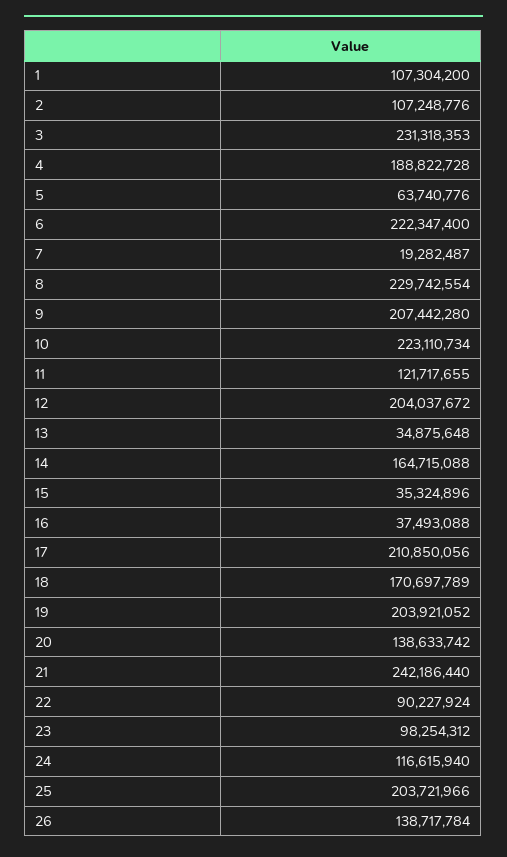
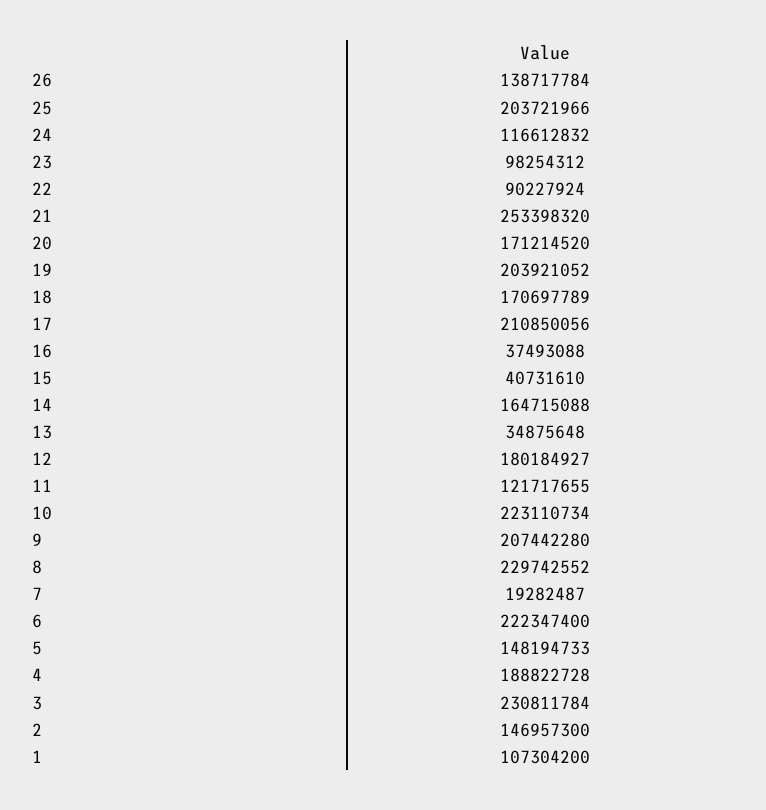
  {
    "1": 107304200,
-   "2": 107248776,
+   "2": 146957300,
-   "3": 231318353,
+   "3": 230811784,
    "4": 188822728,
-   "5": 63740776,
+   "5": 148194733,
    "6": 222347400,
    "7": 19282487,
-   "8": 229742554,
+   "8": 229742552,
    "9": 207442280,
    "10": 223110734,
    "11": 121717655,
-   "12": 204037672,
+   "12": 180184927,
    "13": 34875648,
    "14": 164715088,
-   "15": 35324896,
+   "15": 40731610,
    "16": 37493088,
    "17": 210850056,
    "18": 170697789,
    "19": 203921052,
-   "20": 138633742,
+   "20": 171214520,
-   "21": 242186440,
+   "21": 253398320,
    "22": 90227924,
    "23": 98254312,
-   "24": 116615940,
+   "24": 116612832,
    "25": 203721966,
    "26": 138717784
  }

